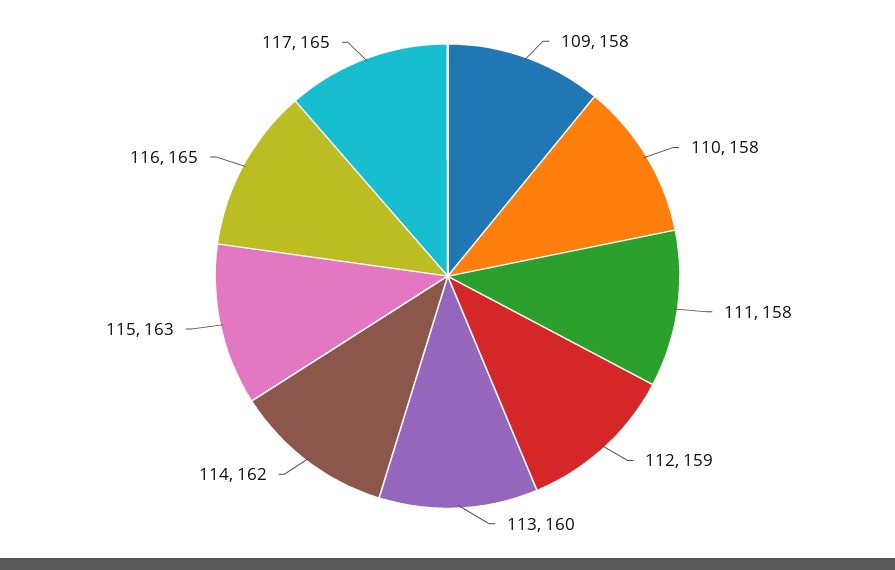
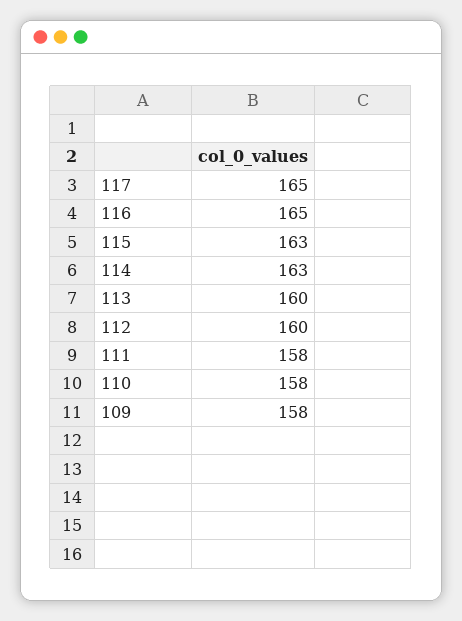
  {
    "109": 158,
    "110": 158,
    "111": 158,
-   "112": 159,
+   "112": 160,
    "113": 160,
-   "114": 162,
+   "114": 163,
    "115": 163,
    "116": 165,
    "117": 165
  }

